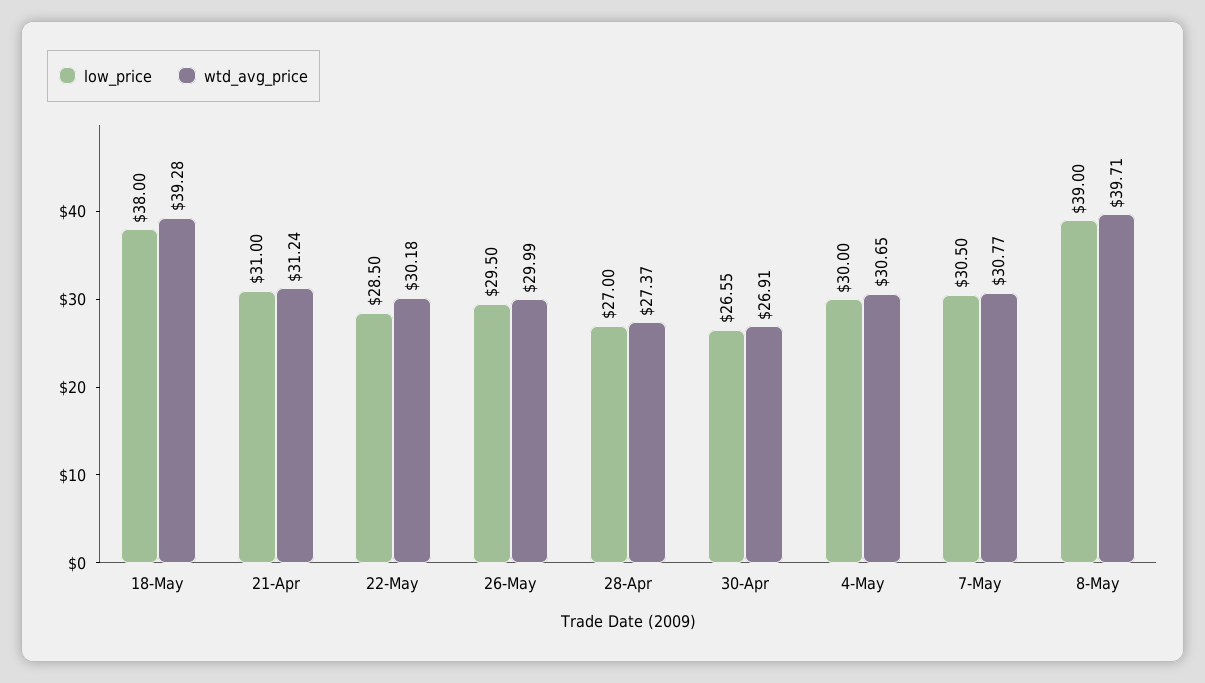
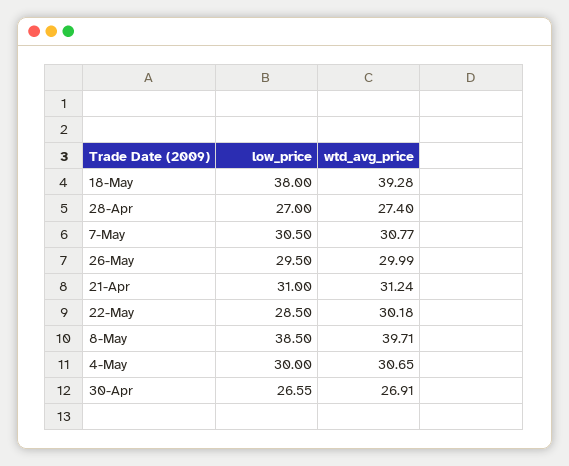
  {
    "low_price": {
      "18-May": 38,
      "21-Apr": 31,
      "22-May": 28.5,
      "26-May": 29.5,
      "28-Apr": 27,
      "30-Apr": 26.55,
      "4-May": 30,
      "7-May": 30.5,
-     "8-May": 39
+     "8-May": 38.5
    },
    "wtd_avg_price": {
      "18-May": 39.28,
      "21-Apr": 31.24,
      "22-May": 30.18,
      "26-May": 29.99,
-     "28-Apr": 27.37,
+     "28-Apr": 27.4,
      "30-Apr": 26.91,
      "4-May": 30.65,
      "7-May": 30.77,
      "8-May": 39.71
    }
  }

